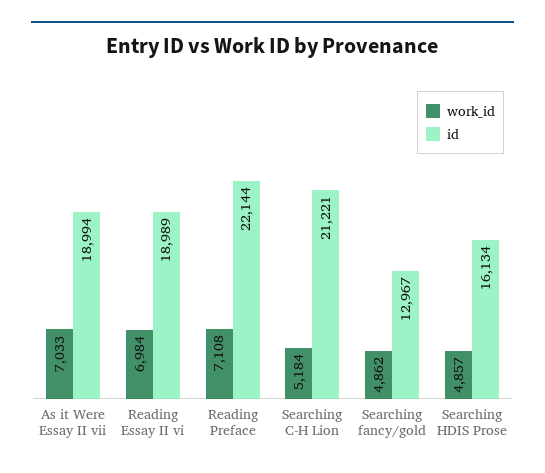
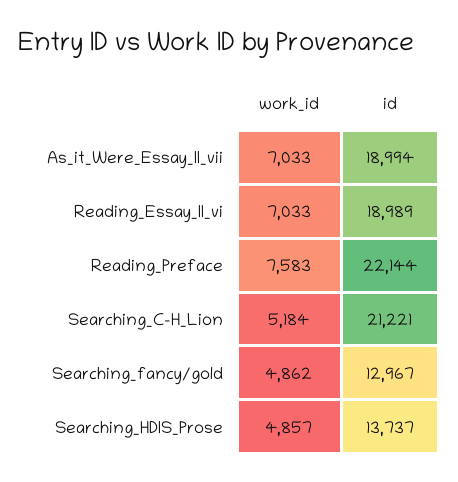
  {
    "work_id": {
      "As it Were Essay II vii": 7033,
-     "Reading Essay II vi": 6984,
+     "Reading Essay II vi": 7033,
-     "Reading Preface": 7108,
+     "Reading Preface": 7583,
      "Searching C-H Lion": 5184,
      "Searching fancy/gold": 4862,
      "Searching HDIS Prose": 4857
    },
    "id": {
      "As it Were Essay II vii": 18994,
      "Reading Essay II vi": 18989,
      "Reading Preface": 22144,
      "Searching C-H Lion": 21221,
      "Searching fancy/gold": 12967,
-     "Searching HDIS Prose": 16134
+     "Searching HDIS Prose": 13737
    }
  }

